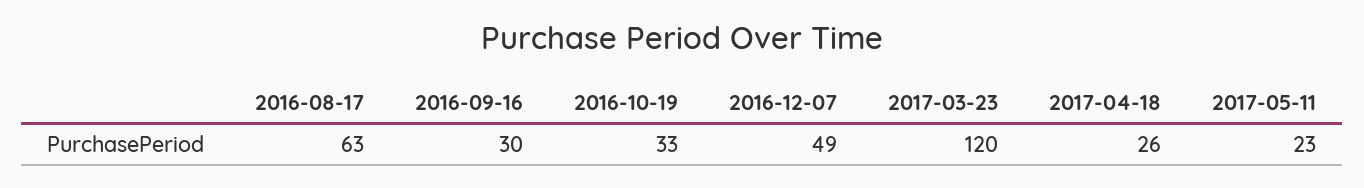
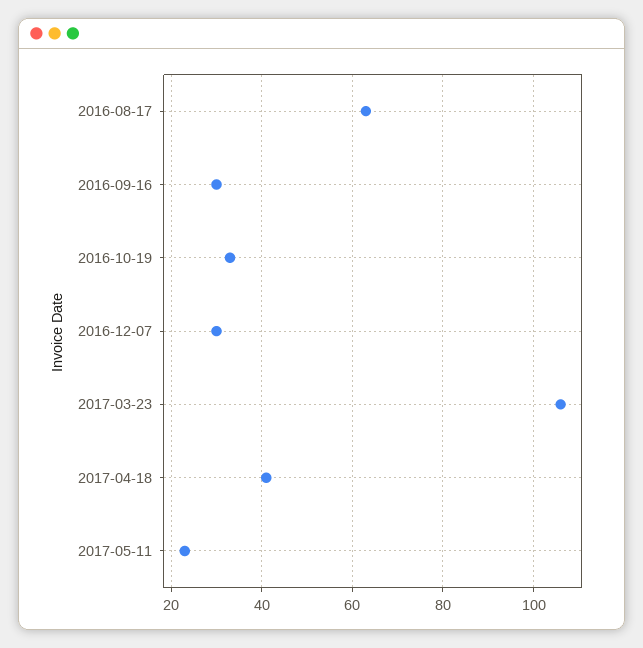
  {
    "2016-08-17": 63,
    "2016-09-16": 30,
    "2016-10-19": 33,
-   "2016-12-07": 49,
+   "2016-12-07": 30,
-   "2017-03-23": 120,
+   "2017-03-23": 105,
-   "2017-04-18": 26,
+   "2017-04-18": 40,
    "2017-05-11": 23
  }

